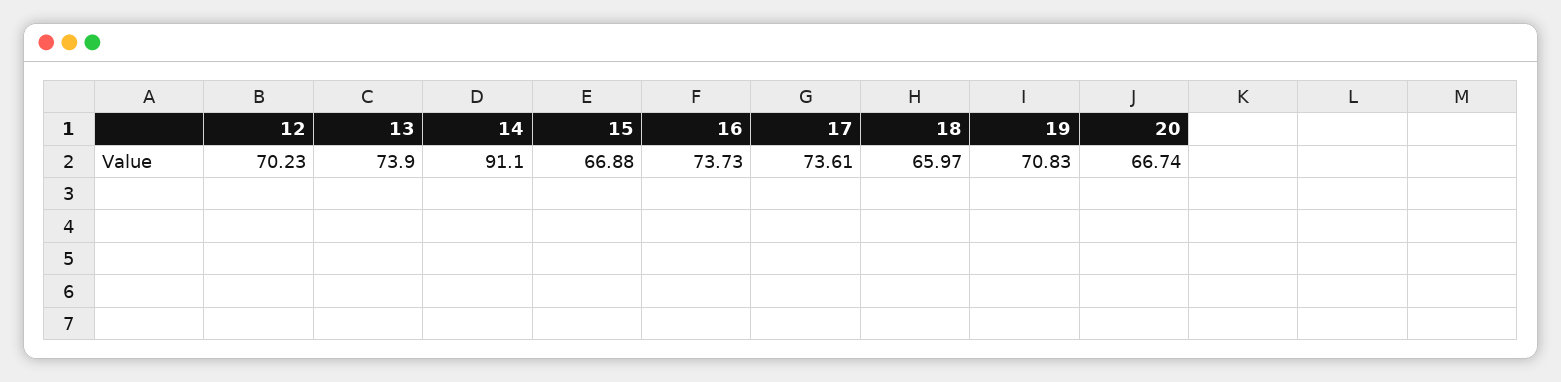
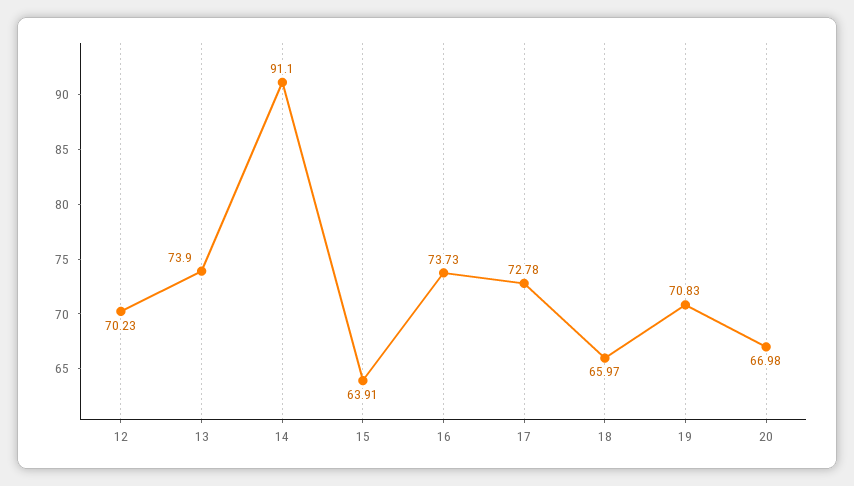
  {
    "12": 70.23,
    "13": 73.9,
    "14": 91.1,
-   "15": 66.88,
+   "15": 63.91,
    "16": 73.73,
-   "17": 73.61,
+   "17": 72.78,
    "18": 65.97,
    "19": 70.83,
-   "20": 66.74
+   "20": 66.98
  }

